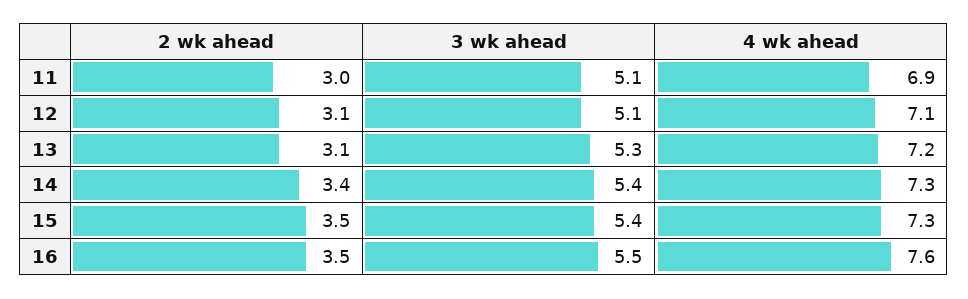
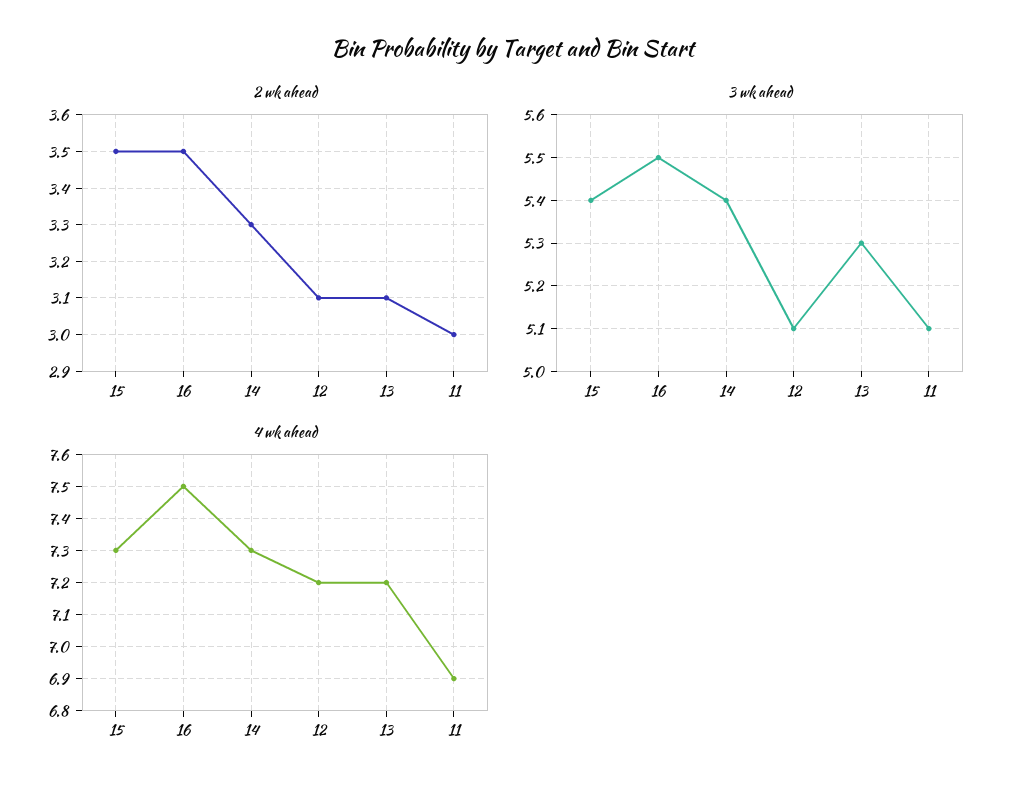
  {
    "2 wk ahead": {
      "11": 3,
      "12": 3.1,
      "13": 3.1,
-     "14": 3.4,
+     "14": 3.3,
      "15": 3.5,
      "16": 3.5
    },
    "3 wk ahead": {
      "11": 5.1,
      "12": 5.1,
      "13": 5.3,
      "14": 5.4,
      "15": 5.4,
      "16": 5.5
    },
    "4 wk ahead": {
      "11": 6.9,
-     "12": 7.1,
+     "12": 7.2,
      "13": 7.2,
      "14": 7.3,
      "15": 7.3,
-     "16": 7.6
+     "16": 7.5
    }
  }

